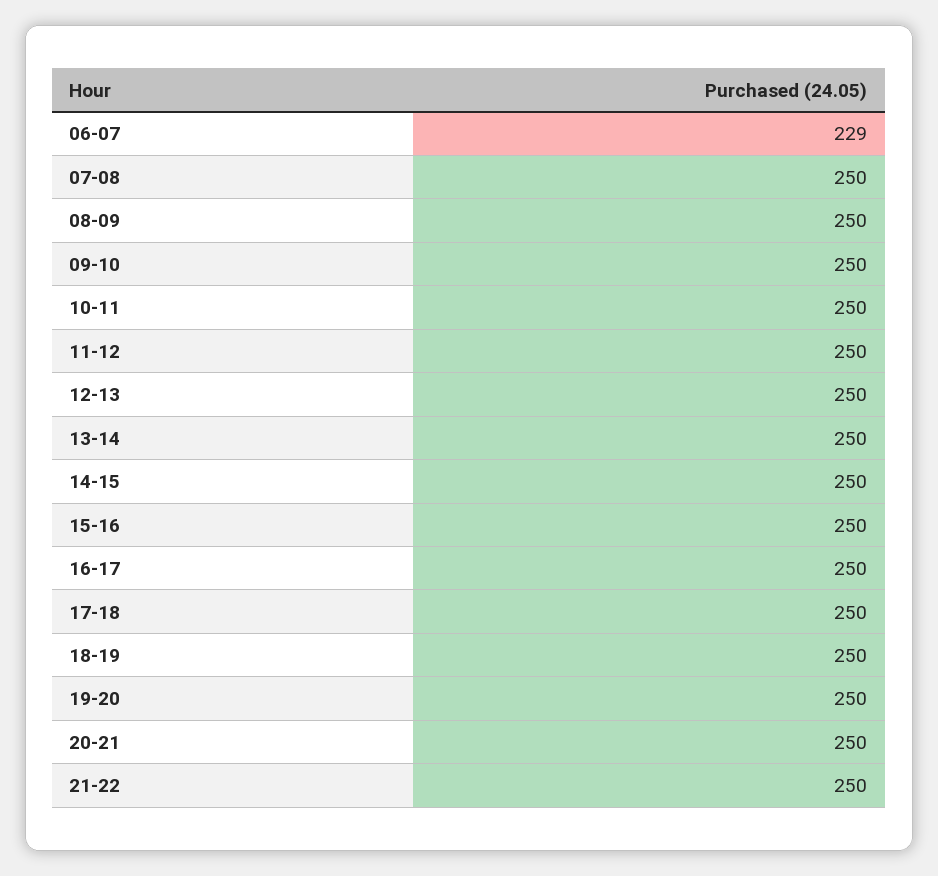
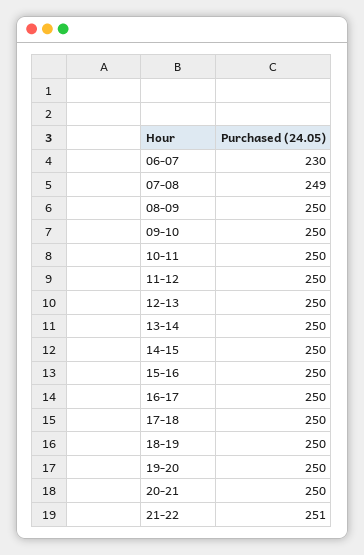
  {
-   "06-07": 229,
+   "06-07": 230,
-   "07-08": 250,
+   "07-08": 249,
    "08-09": 250,
    "09-10": 250,
    "10-11": 250,
    "11-12": 250,
    "12-13": 250,
    "13-14": 250,
    "14-15": 250,
    "15-16": 250,
    "16-17": 250,
    "17-18": 250,
    "18-19": 250,
    "19-20": 250,
    "20-21": 250,
-   "21-22": 250
+   "21-22": 251
  }

